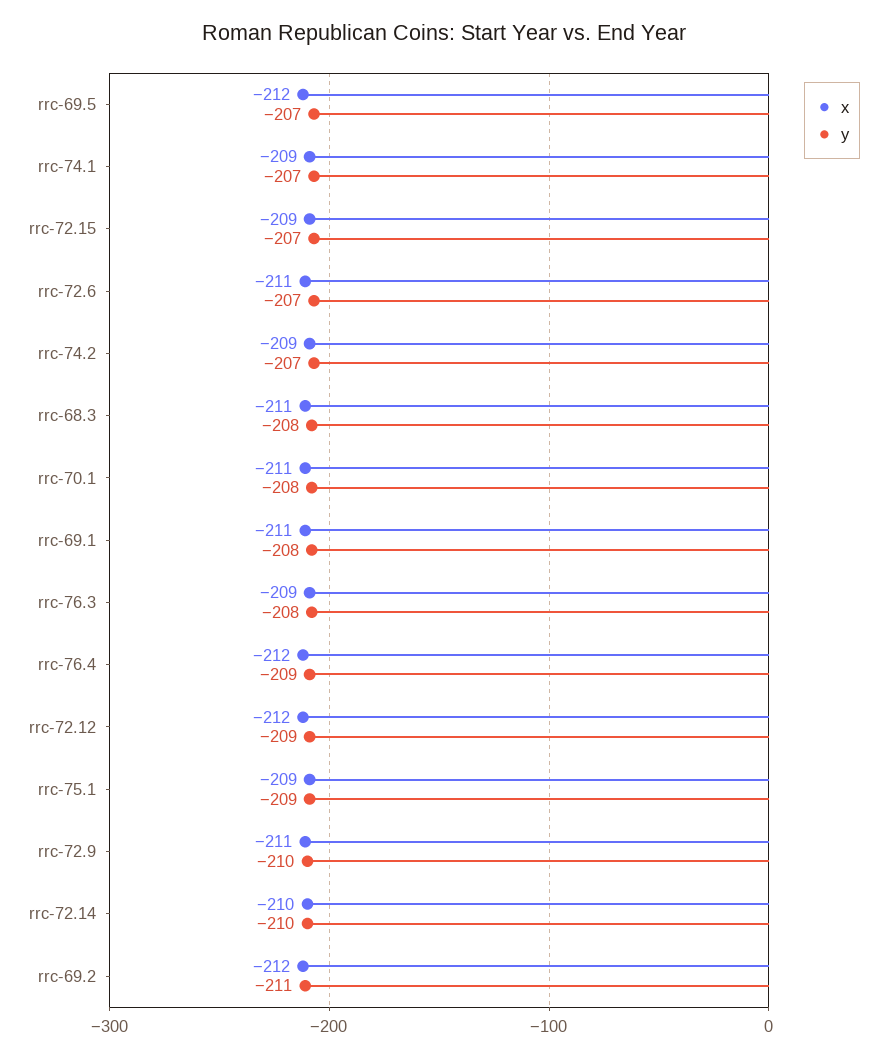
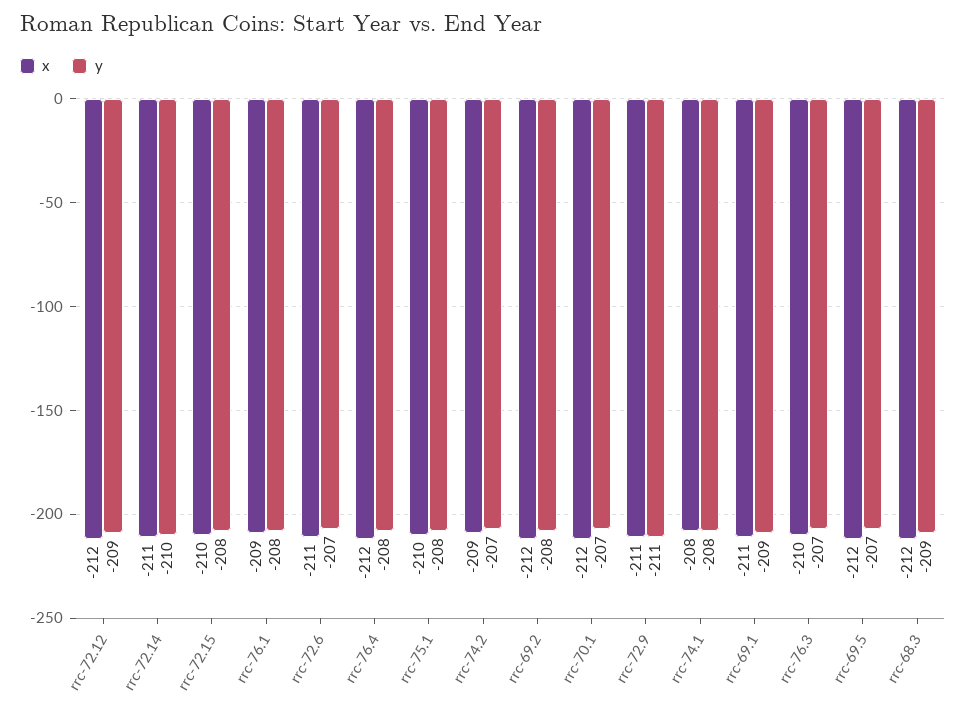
  {
    "x": {
      "rrc-69.5": -212,
-     "rrc-74.1": -209,
+     "rrc-74.1": -208,
-     "rrc-72.15": -209,
+     "rrc-72.15": -210,
      "rrc-72.6": -211,
      "rrc-74.2": -209,
-     "rrc-68.3": -211,
+     "rrc-68.3": -212,
-     "rrc-70.1": -211,
+     "rrc-70.1": -212,
      "rrc-69.1": -211,
-     "rrc-76.3": -209,
+     "rrc-76.3": -210,
      "rrc-76.4": -212,
      "rrc-72.12": -212,
-     "rrc-75.1": -209,
+     "rrc-75.1": -210,
      "rrc-72.9": -211,
-     "rrc-72.14": -210,
+     "rrc-72.14": -211,
-     "rrc-69.2": -212
+     "rrc-69.2": -212,
+     "rrc-76.1": -209
    },
    "y": {
      "rrc-69.5": -207,
-     "rrc-74.1": -207,
+     "rrc-74.1": -208,
-     "rrc-72.15": -207,
+     "rrc-72.15": -208,
      "rrc-72.6": -207,
      "rrc-74.2": -207,
-     "rrc-68.3": -208,
+     "rrc-68.3": -209,
-     "rrc-70.1": -208,
+     "rrc-70.1": -207,
-     "rrc-69.1": -208,
+     "rrc-69.1": -209,
-     "rrc-76.3": -208,
+     "rrc-76.3": -207,
-     "rrc-76.4": -209,
+     "rrc-76.4": -208,
      "rrc-72.12": -209,
-     "rrc-75.1": -209,
+     "rrc-75.1": -208,
-     "rrc-72.9": -210,
+     "rrc-72.9": -211,
      "rrc-72.14": -210,
-     "rrc-69.2": -211
+     "rrc-69.2": -208,
+     "rrc-76.1": -208
    }
  }

